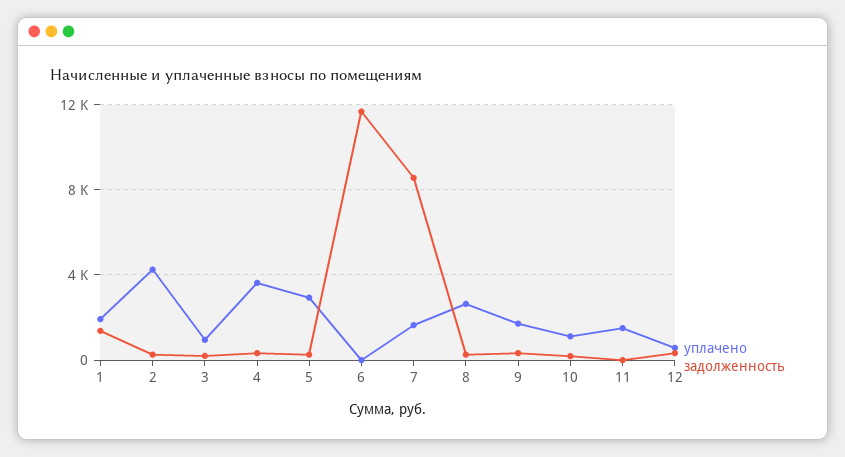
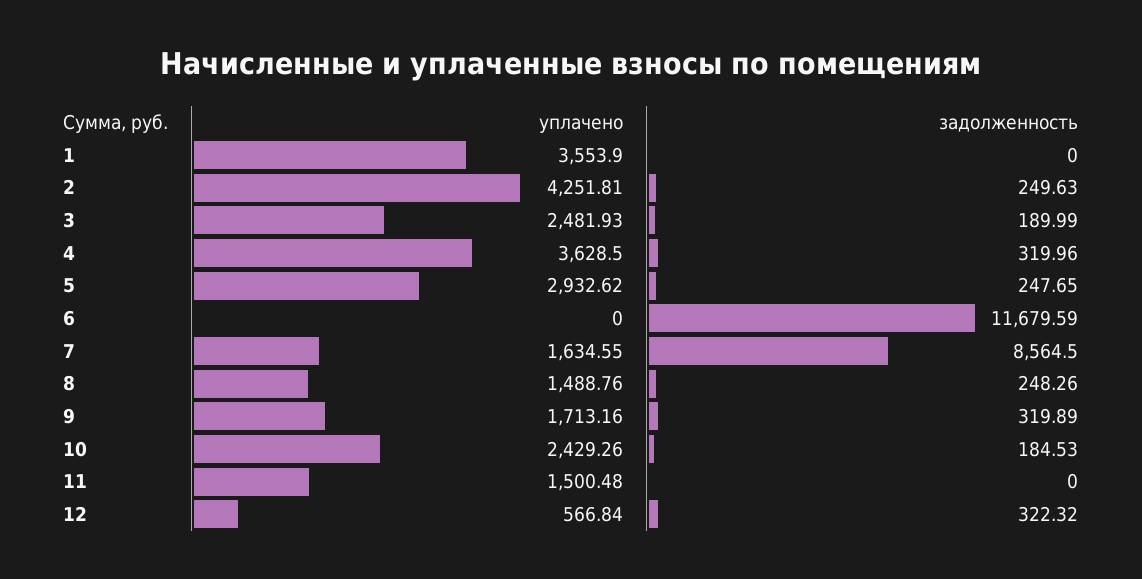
  {
    "уплачено": {
-     "1": 2000,
+     "1": 3553.9,
      "2": 4251.81,
-     "3": 1000,
+     "3": 2481.93,
      "4": 3628.5,
      "5": 2932.62,
      "6": 0,
      "7": 1634.55,
-     "8": 2500,
+     "8": 1488.76,
      "9": 1713.16,
-     "10": 1000,
+     "10": 2429.26,
      "11": 1500.48,
      "12": 566.84
    },
    "задолженность": {
-     "1": 1500,
+     "1": 0,
      "2": 249.63,
      "3": 189.99,
      "4": 319.96,
      "5": 247.65,
      "6": 11679.59,
      "7": 8564.5,
      "8": 248.26,
      "9": 319.89,
      "10": 184.53,
      "11": 0,
      "12": 322.32
    }
  }

